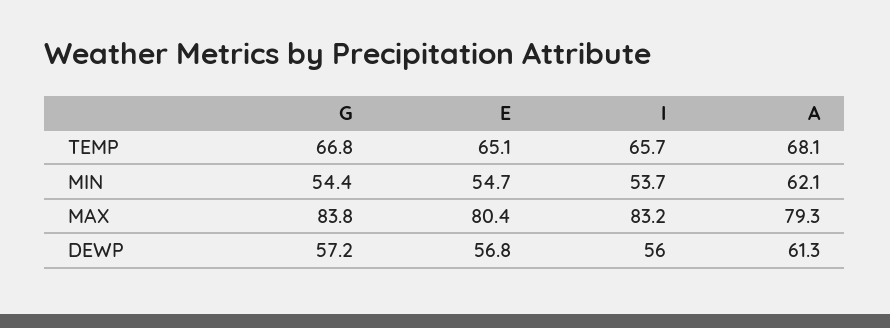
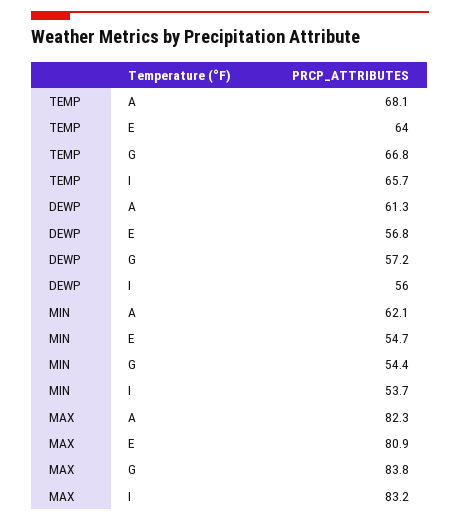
  {
    "G": {
      "TEMP": 66.8,
      "MIN": 54.4,
      "MAX": 83.8,
      "DEWP": 57.2
    },
    "E": {
-     "TEMP": 65.1,
+     "TEMP": 64,
      "MIN": 54.7,
-     "MAX": 80.4,
+     "MAX": 80.9,
      "DEWP": 56.8
    },
    "I": {
      "TEMP": 65.7,
      "MIN": 53.7,
      "MAX": 83.2,
      "DEWP": 56
    },
    "A": {
      "TEMP": 68.1,
      "MIN": 62.1,
-     "MAX": 79.3,
+     "MAX": 82.3,
      "DEWP": 61.3
    }
  }

